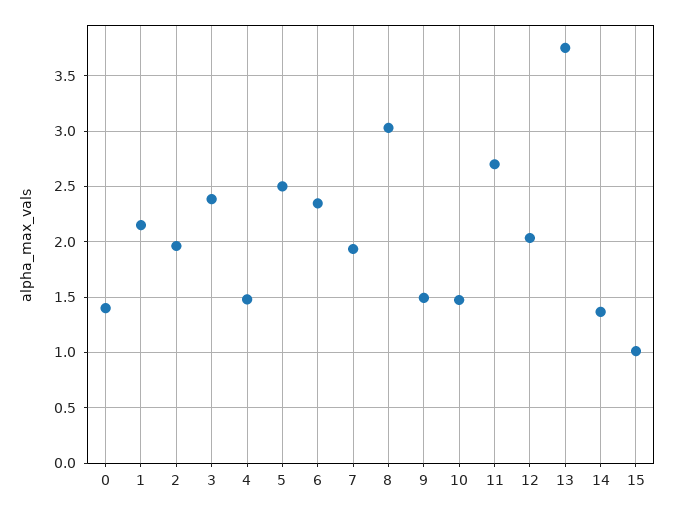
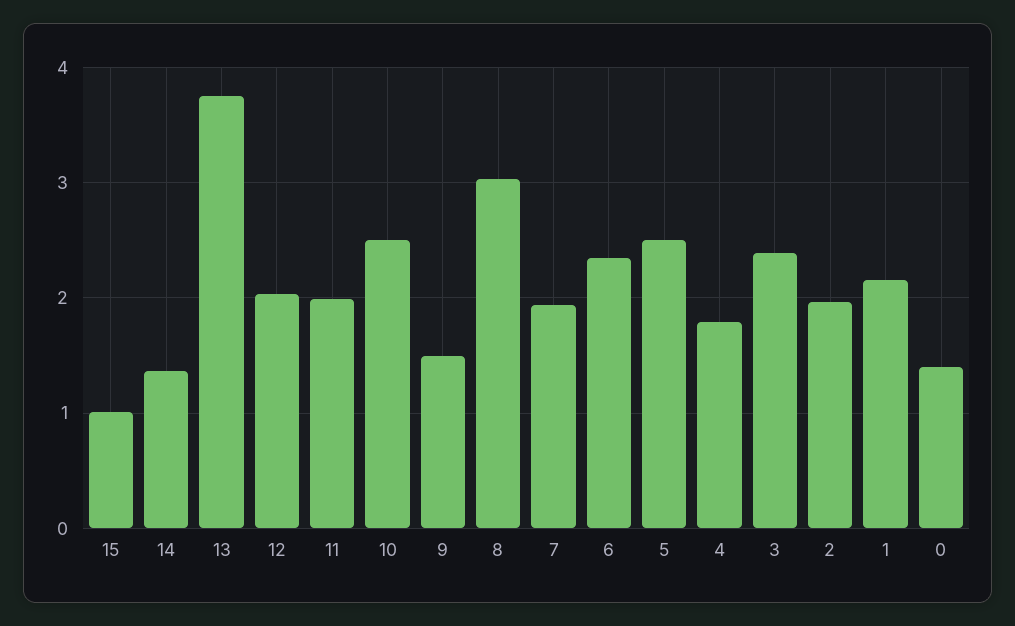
  {
    "0": 1.4,
    "1": 2.2,
    "2": 2,
    "3": 2.4,
-   "4": 1.5,
+   "4": 1.8,
    "5": 2.5,
    "6": 2.3,
    "7": 1.9,
    "8": 3,
    "9": 1.5,
-   "10": 1.5,
+   "10": 2.5,
-   "11": 2.7,
+   "11": 2,
    "12": 2,
    "13": 3.8,
    "14": 1.4,
    "15": 1
  }

